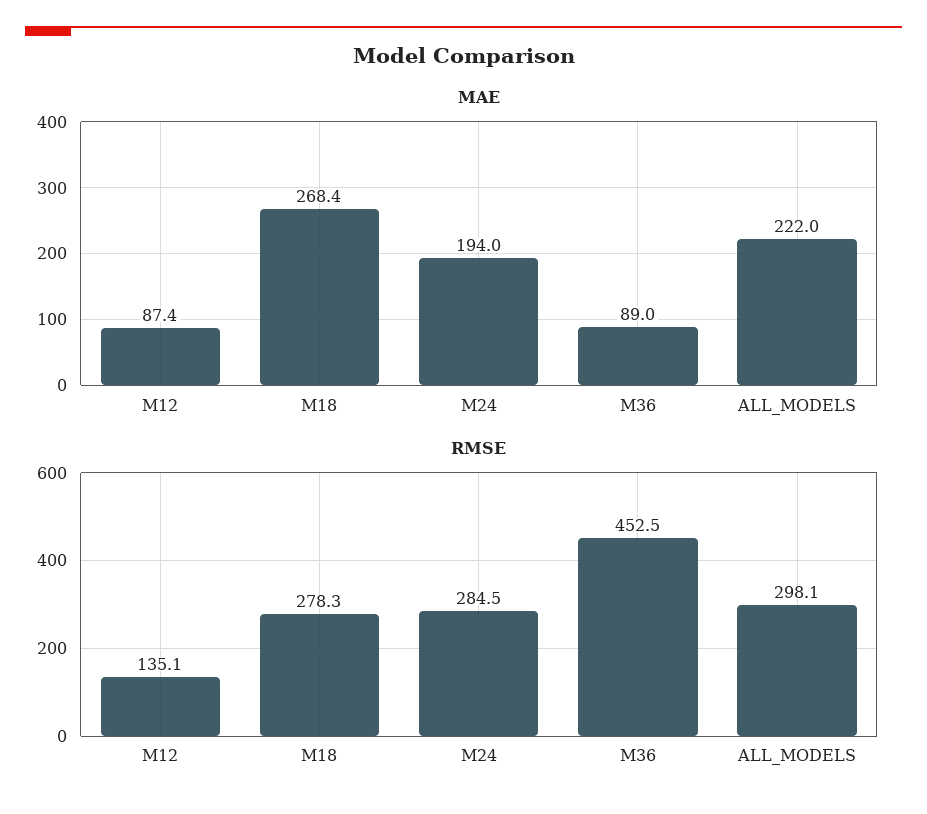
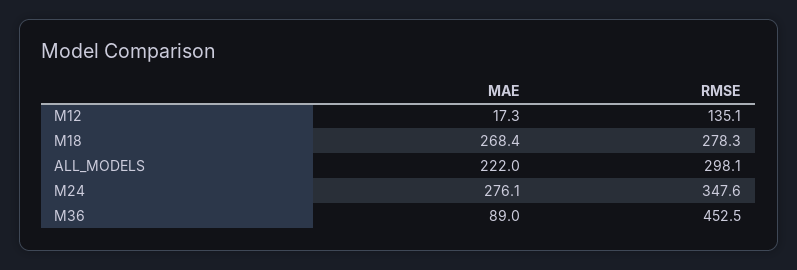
  {
    "MAE": {
-     "M12": 87.4,
+     "M12": 17.3,
      "M18": 268.4,
-     "M24": 194,
+     "M24": 276.1,
      "M36": 89,
      "ALL_MODELS": 222
    },
    "RMSE": {
      "M12": 135.1,
      "M18": 278.3,
-     "M24": 284.5,
+     "M24": 347.6,
      "M36": 452.5,
      "ALL_MODELS": 298.1
    }
  }

